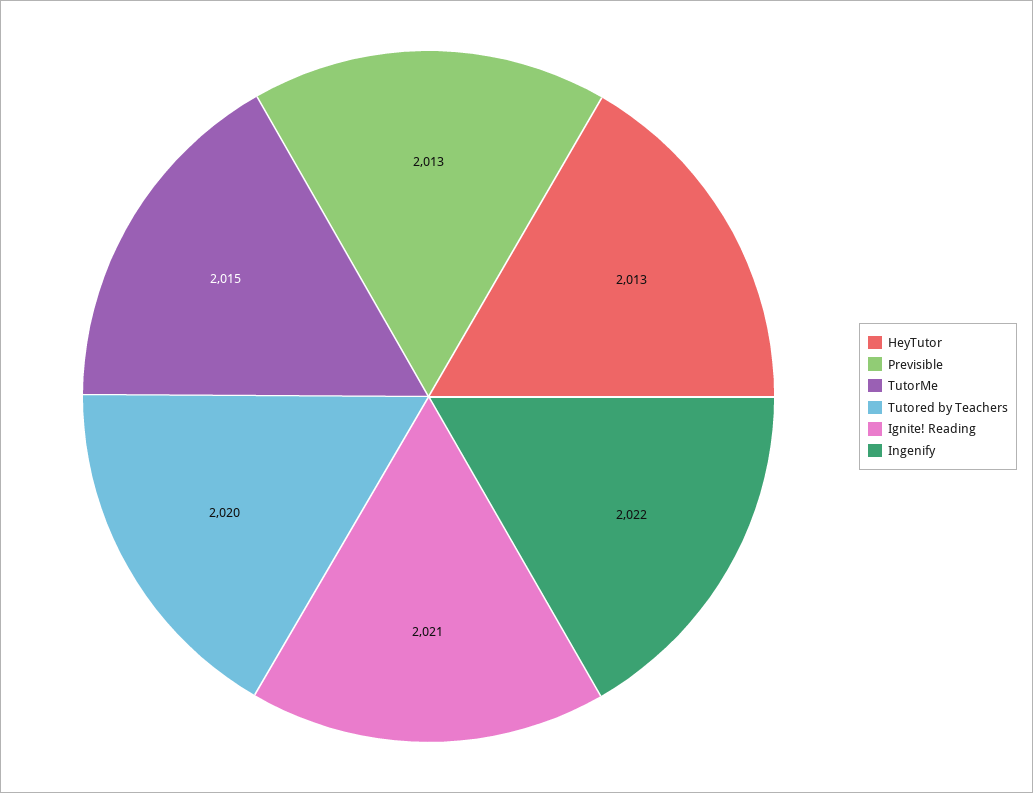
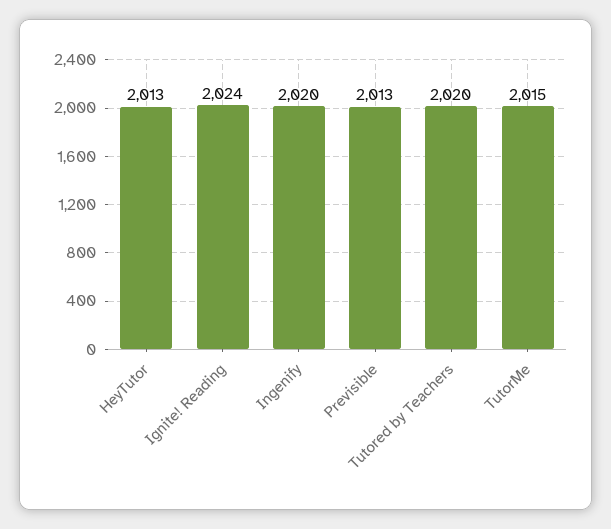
  {
    "HeyTutor": 2013,
    "Previsible": 2013,
    "TutorMe": 2015,
    "Tutored by Teachers": 2020,
-   "Ignite! Reading": 2021,
+   "Ignite! Reading": 2024,
-   "Ingenify": 2022
+   "Ingenify": 2020
  }

